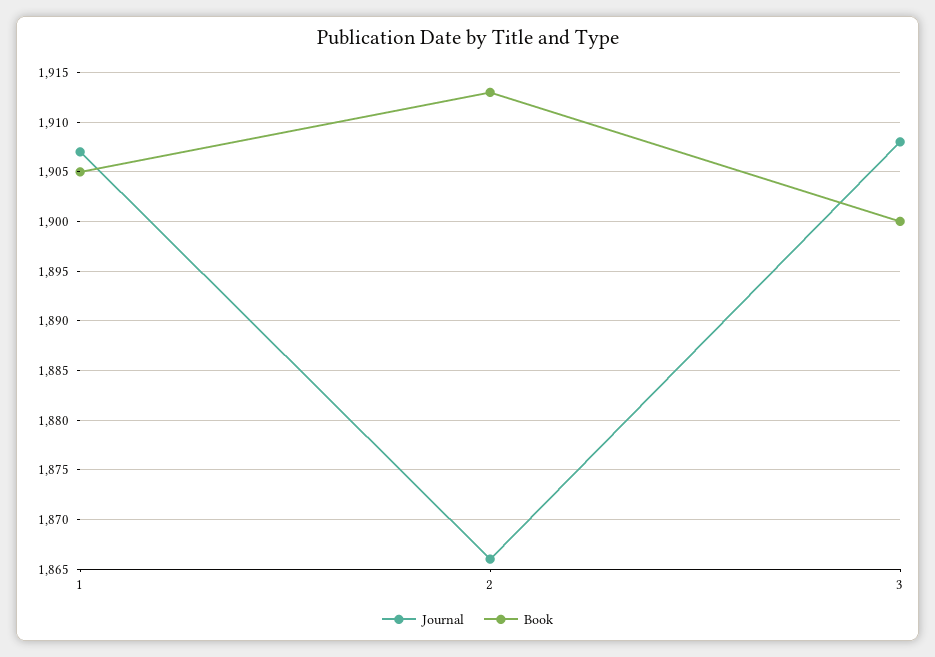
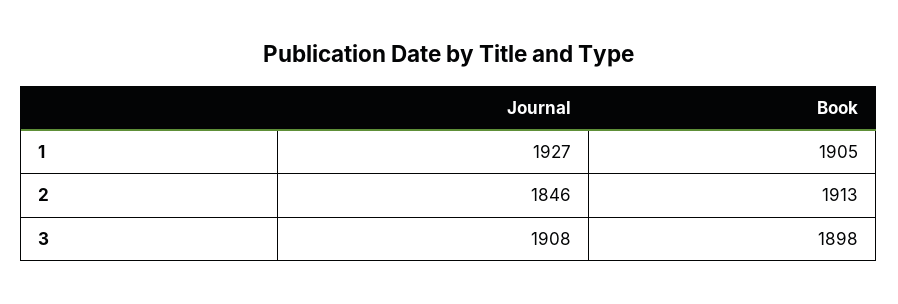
  {
    "Journal": {
-     "1": 1907,
+     "1": 1927,
-     "2": 1866,
+     "2": 1846,
      "3": 1908
    },
    "Book": {
      "1": 1905,
      "2": 1913,
-     "3": 1900
+     "3": 1898
    }
  }

